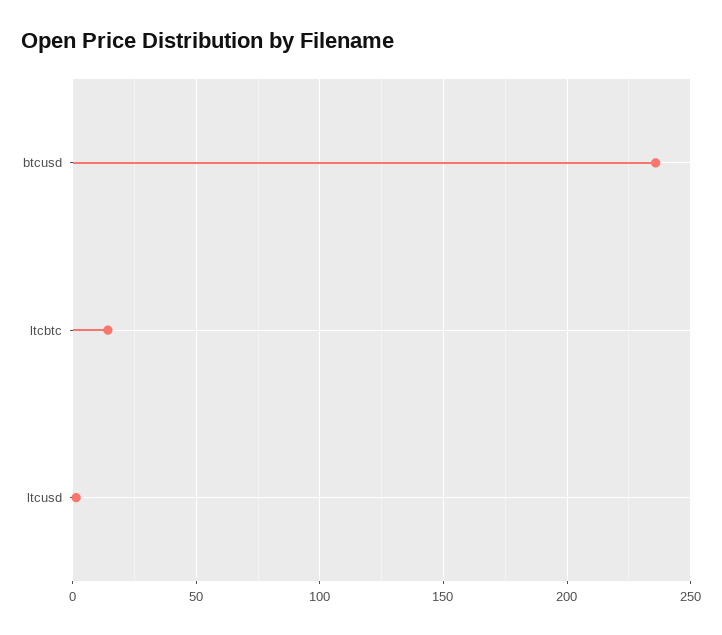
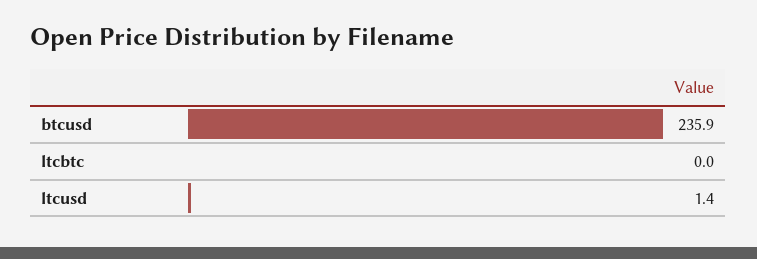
  {
    "btcusd": 235.9,
-   "ltcbtc": 15,
+   "ltcbtc": 0,
    "ltcusd": 1.4
  }

